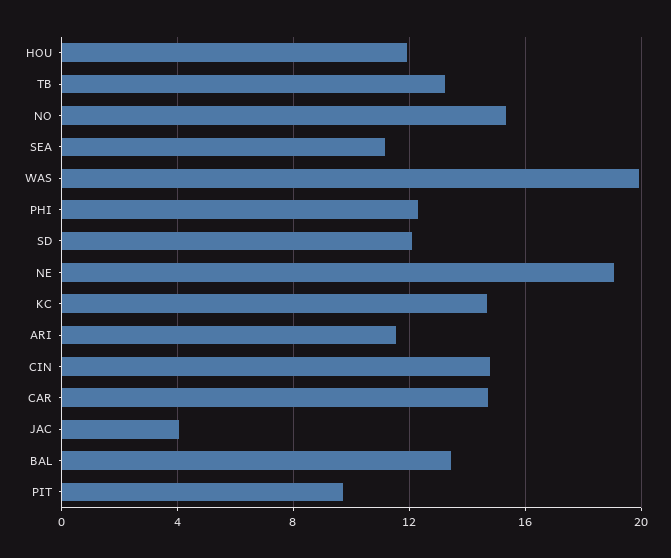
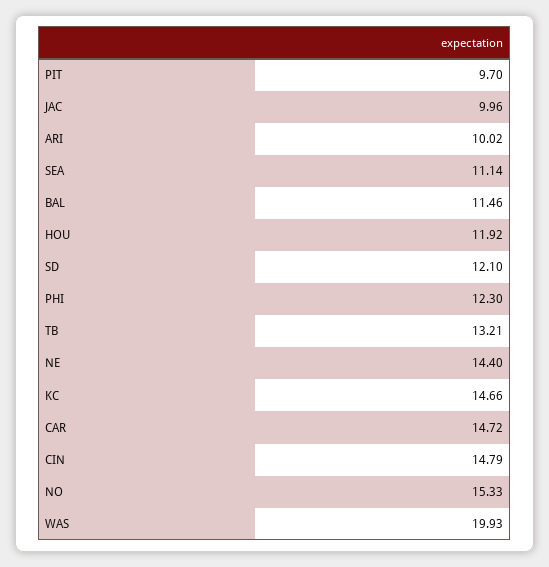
  {
    "HOU": 11.92,
    "TB": 13.21,
    "NO": 15.33,
    "SEA": 11.14,
    "WAS": 19.93,
    "PHI": 12.3,
    "SD": 12.1,
-   "NE": 19,
+   "NE": 14.4,
    "KC": 14.66,
-   "ARI": 11.5,
+   "ARI": 10.02,
    "CIN": 14.79,
    "CAR": 14.72,
-   "JAC": 4,
+   "JAC": 9.96,
-   "BAL": 13.5,
+   "BAL": 11.46,
    "PIT": 9.7
  }

